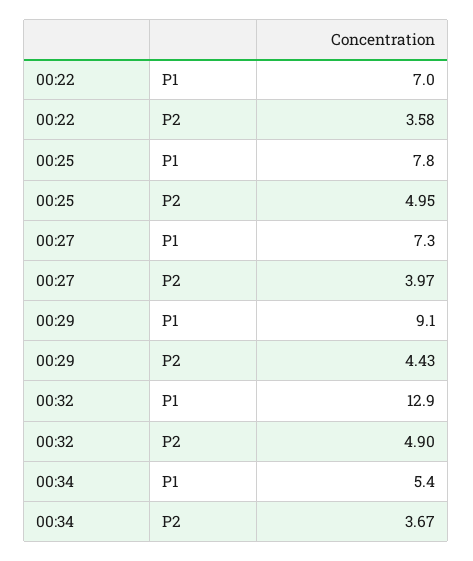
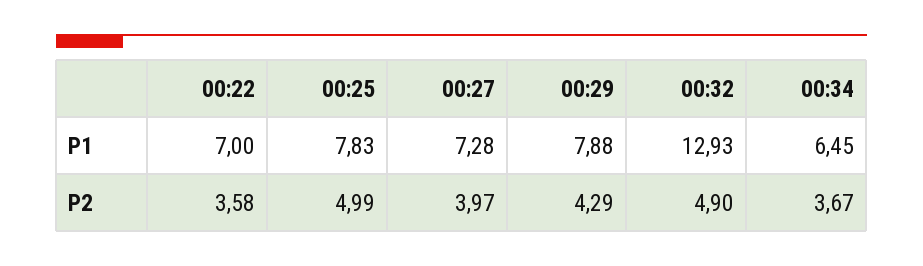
  {
    "00:22": {
      "P1": 7,
      "P2": 3.58
    },
    "00:25": {
      "P1": 7.83,
-     "P2": 4.95
+     "P2": 4.99
    },
    "00:27": {
      "P1": 7.28,
      "P2": 3.97
    },
    "00:29": {
-     "P1": 9.1,
+     "P1": 7.88,
-     "P2": 4.43
+     "P2": 4.29
    },
    "00:32": {
      "P1": 12.93,
      "P2": 4.9
    },
    "00:34": {
-     "P1": 5.4,
+     "P1": 6.45,
      "P2": 3.67
    }
  }

